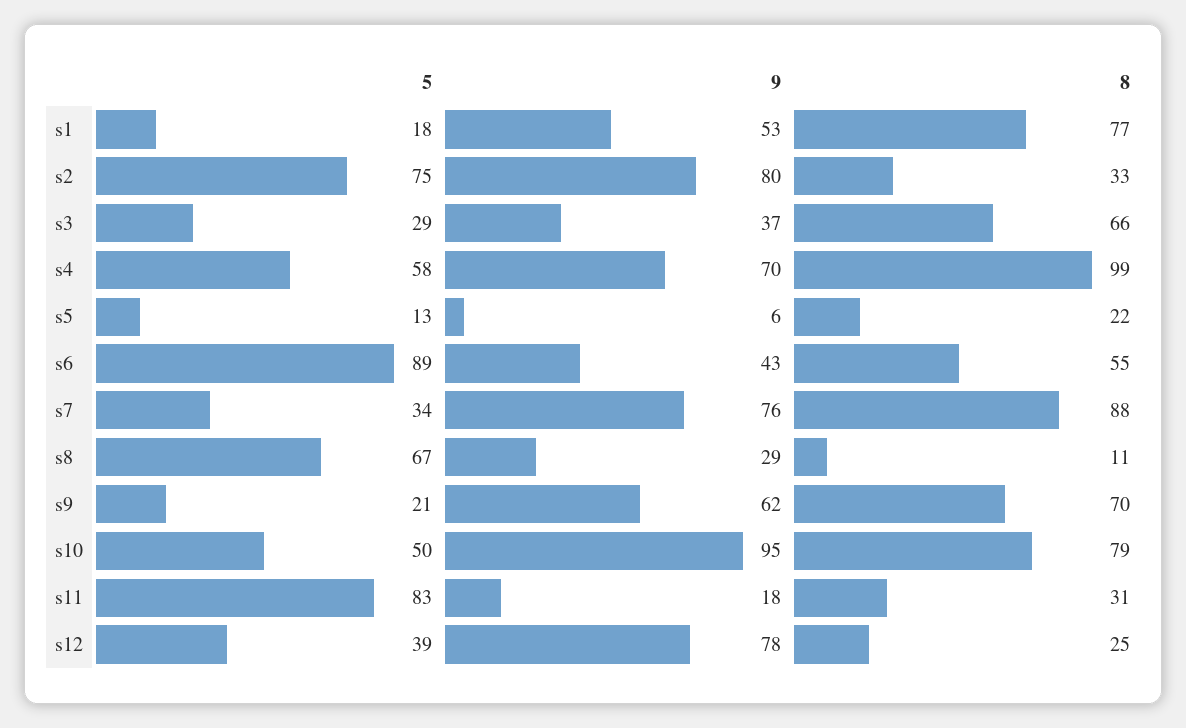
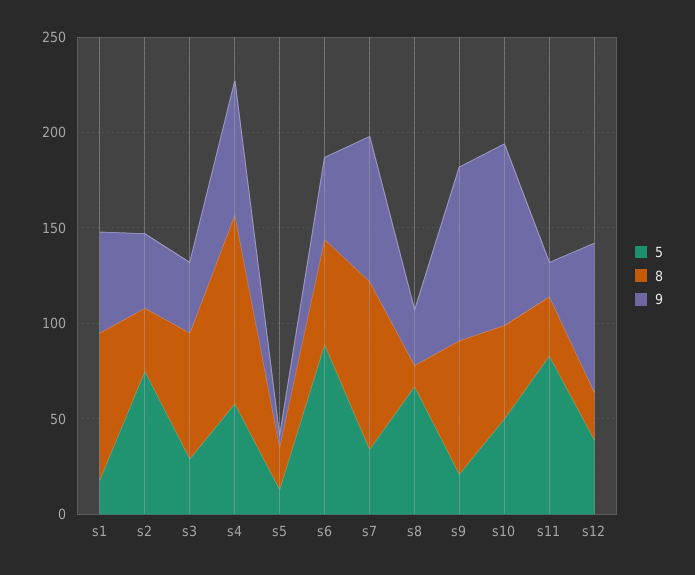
  {
    "5": {
      "s1": 18,
      "s2": 75,
      "s3": 29,
      "s4": 58,
      "s5": 13,
      "s6": 89,
      "s7": 34,
      "s8": 67,
      "s9": 21,
      "s10": 50,
      "s11": 83,
      "s12": 39
    },
    "9": {
      "s1": 53,
-     "s2": 80,
+     "s2": 40,
      "s3": 37,
      "s4": 70,
      "s5": 6,
      "s6": 43,
      "s7": 76,
      "s8": 29,
-     "s9": 62,
+     "s9": 90,
      "s10": 95,
      "s11": 18,
      "s12": 78
    },
    "8": {
      "s1": 77,
      "s2": 33,
      "s3": 66,
      "s4": 99,
      "s5": 22,
      "s6": 55,
      "s7": 88,
      "s8": 11,
      "s9": 70,
-     "s10": 79,
+     "s10": 50,
      "s11": 31,
      "s12": 25
    }
  }

